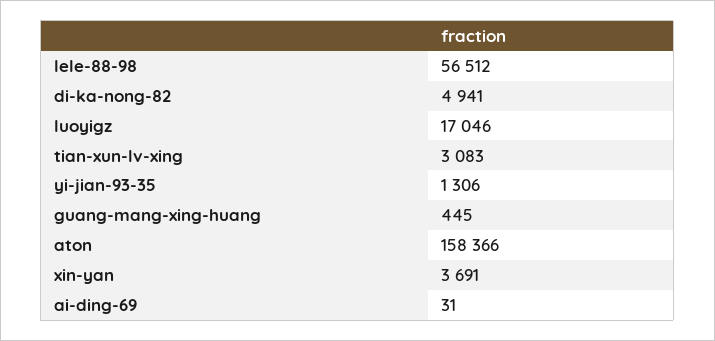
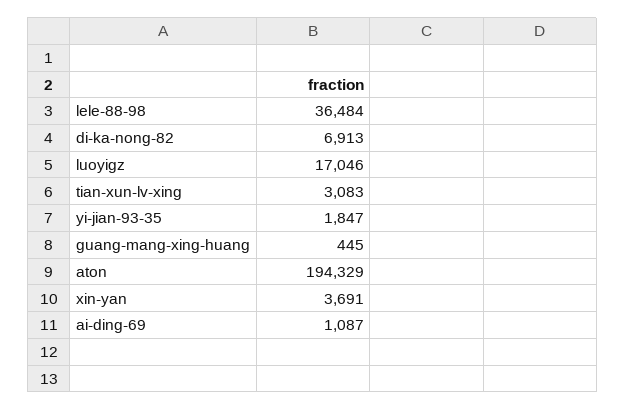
  {
-   "lele-88-98": 56512,
+   "lele-88-98": 36484,
-   "di-ka-nong-82": 4941,
+   "di-ka-nong-82": 6913,
    "luoyigz": 17046,
    "tian-xun-lv-xing": 3083,
-   "yi-jian-93-35": 1306,
+   "yi-jian-93-35": 1847,
    "guang-mang-xing-huang": 445,
-   "aton": 158366,
+   "aton": 194329,
    "xin-yan": 3691,
-   "ai-ding-69": 31
+   "ai-ding-69": 1087
  }

